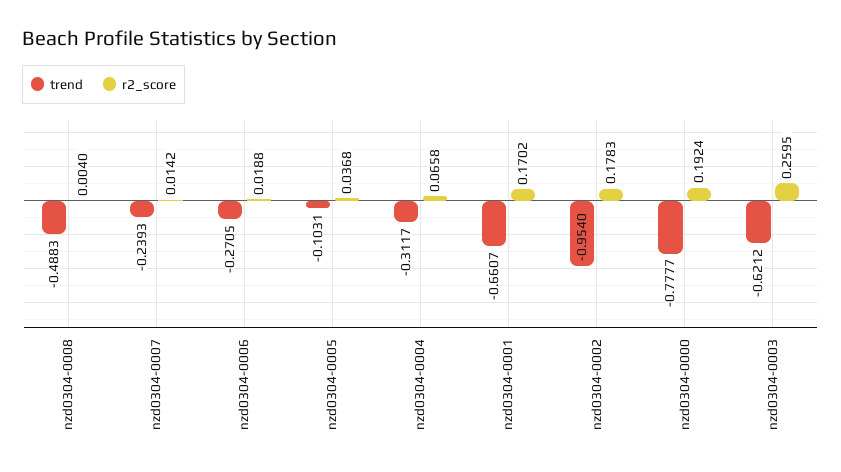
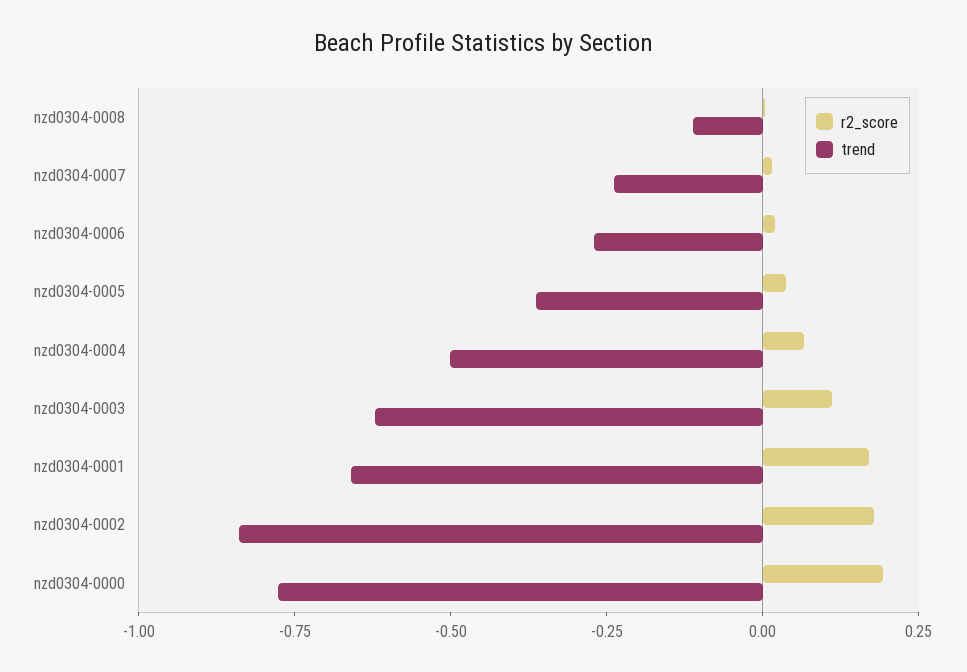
  {
    "trend": {
-     "nzd0304-0008": -0.4883,
+     "nzd0304-0008": -0.1,
      "nzd0304-0007": -0.2393,
      "nzd0304-0006": -0.2705,
-     "nzd0304-0005": -0.1031,
+     "nzd0304-0005": -0.35,
-     "nzd0304-0004": -0.3117,
+     "nzd0304-0004": -0.5,
      "nzd0304-0001": -0.6607,
-     "nzd0304-0002": -0.954,
+     "nzd0304-0002": -0.85,
      "nzd0304-0000": -0.7777,
      "nzd0304-0003": -0.6212
    },
    "r2_score": {
      "nzd0304-0008": 0.004,
      "nzd0304-0007": 0.0142,
      "nzd0304-0006": 0.0188,
      "nzd0304-0005": 0.0368,
      "nzd0304-0004": 0.0658,
      "nzd0304-0001": 0.1702,
      "nzd0304-0002": 0.1783,
      "nzd0304-0000": 0.1924,
-     "nzd0304-0003": 0.2595
+     "nzd0304-0003": 0.1
    }
  }

